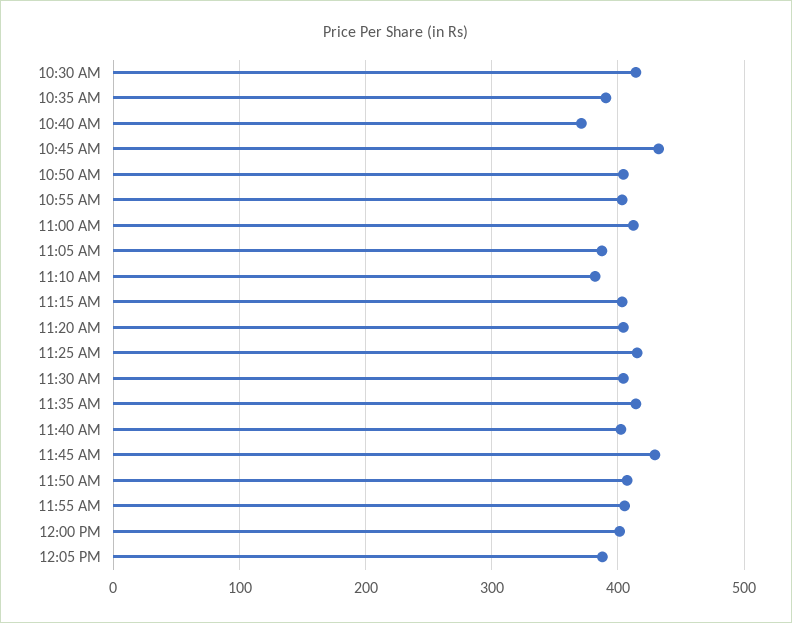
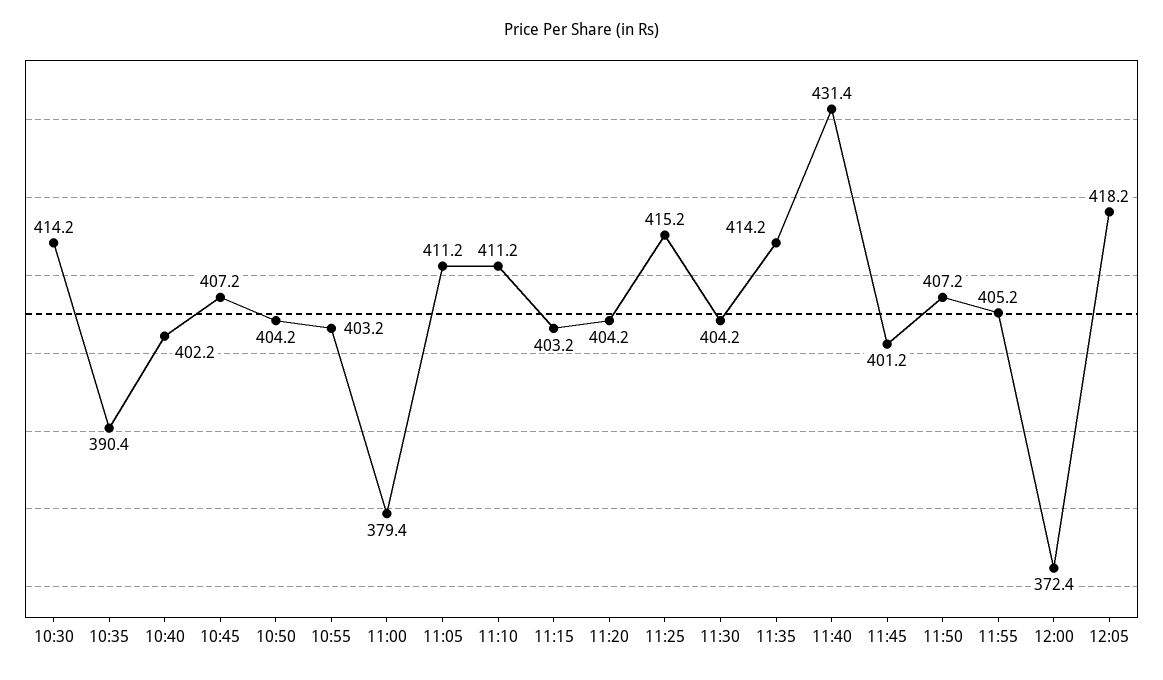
  {
    "10:30 AM": 414.2,
    "10:35 AM": 390.4,
-   "10:40 AM": 370,
+   "10:40 AM": 402.2,
-   "10:45 AM": 430,
+   "10:45 AM": 407.2,
    "10:50 AM": 404.2,
    "10:55 AM": 403.2,
-   "11:00 AM": 410,
+   "11:00 AM": 379.4,
-   "11:05 AM": 390,
+   "11:05 AM": 411.2,
-   "11:10 AM": 380,
+   "11:10 AM": 411.2,
    "11:15 AM": 403.2,
    "11:20 AM": 404.2,
    "11:25 AM": 415.2,
    "11:30 AM": 404.2,
    "11:35 AM": 414.2,
-   "11:40 AM": 400,
+   "11:40 AM": 431.4,
-   "11:45 AM": 430,
+   "11:45 AM": 401.2,
    "11:50 AM": 407.2,
    "11:55 AM": 405.2,
-   "12:00 PM": 400,
+   "12:00 PM": 372.4,
-   "12:05 PM": 390
+   "12:05 PM": 418.2
  }

